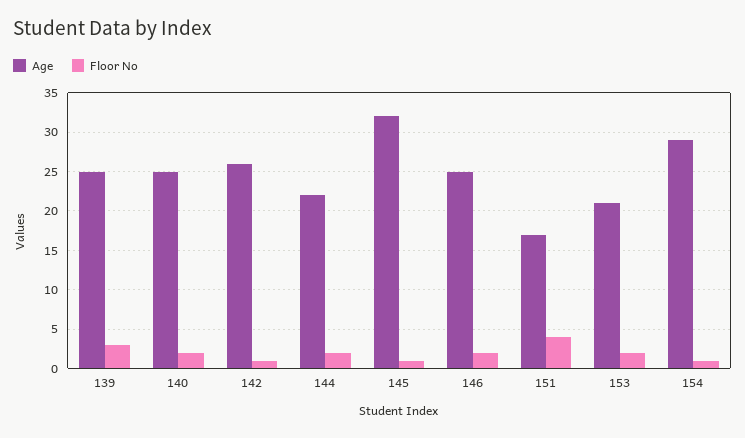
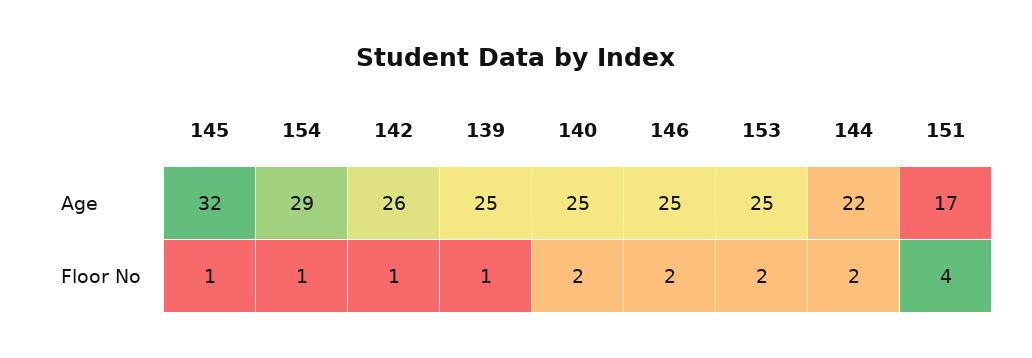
  {
    "Age": {
      "139": 25,
      "140": 25,
      "142": 26,
      "144": 22,
      "145": 32,
      "146": 25,
      "151": 17,
-     "153": 21,
+     "153": 25,
      "154": 29
    },
    "Floor No": {
-     "139": 3,
+     "139": 1,
      "140": 2,
      "142": 1,
      "144": 2,
      "145": 1,
      "146": 2,
      "151": 4,
      "153": 2,
      "154": 1
    }
  }

